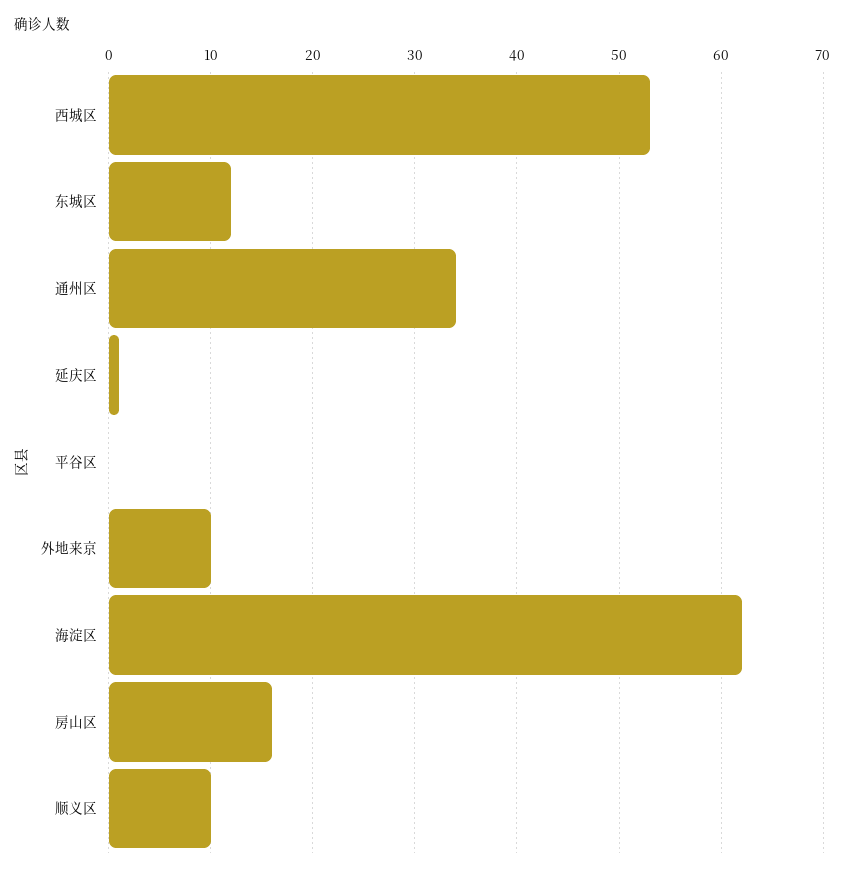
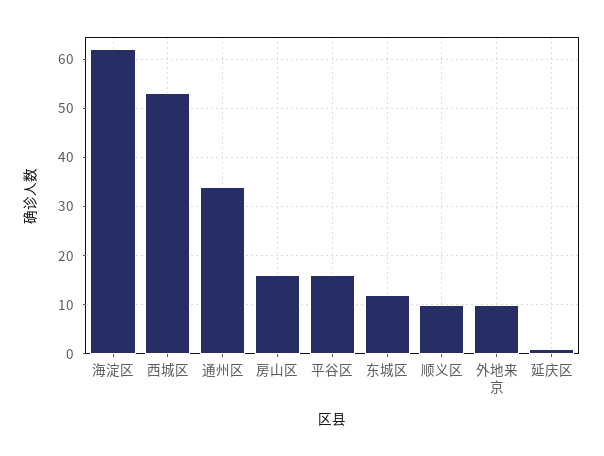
  {
    "西城区": 53,
    "东城区": 12,
    "通州区": 34,
    "延庆区": 1,
-   "平谷区": 0,
+   "平谷区": 15,
    "外地来京": 10,
    "海淀区": 62,
    "房山区": 16,
    "顺义区": 10
  }

